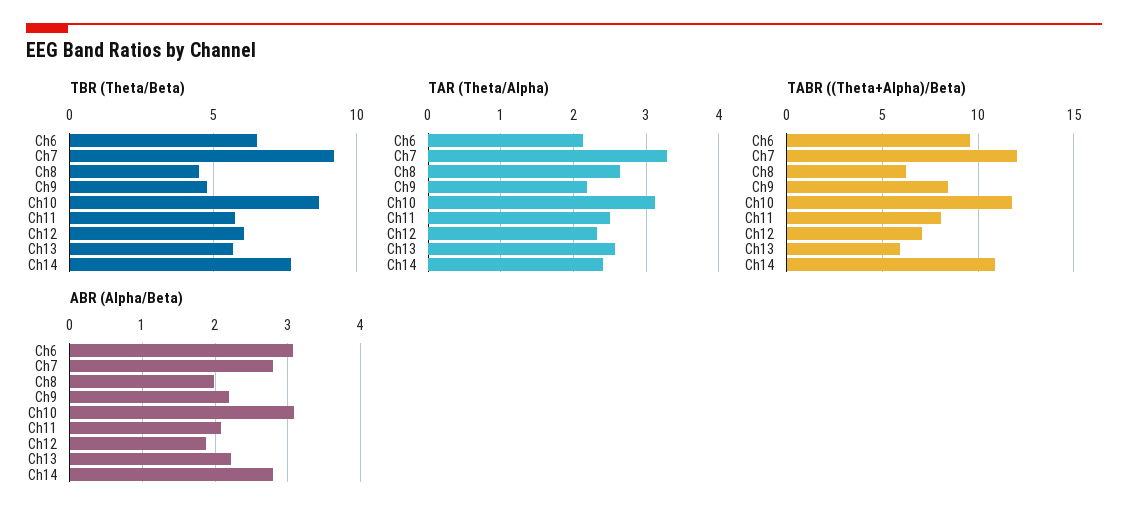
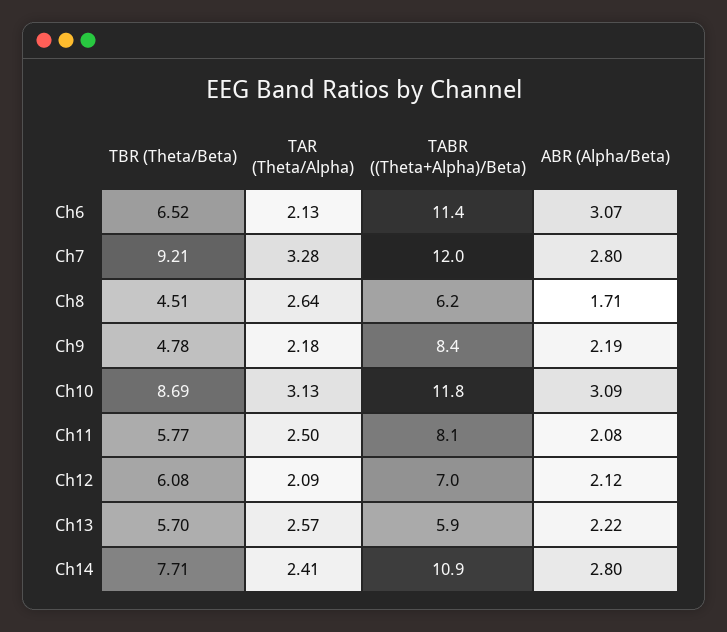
  {
    "TBR (Theta/Beta)": {
      "Ch6": 6.52,
      "Ch7": 9.21,
      "Ch8": 4.51,
      "Ch9": 4.78,
      "Ch10": 8.69,
      "Ch11": 5.77,
      "Ch12": 6.08,
      "Ch13": 5.7,
      "Ch14": 7.71
    },
    "TAR (Theta/Alpha)": {
      "Ch6": 2.13,
      "Ch7": 3.28,
      "Ch8": 2.64,
      "Ch9": 2.18,
      "Ch10": 3.13,
      "Ch11": 2.5,
-     "Ch12": 2.3,
+     "Ch12": 2.09,
      "Ch13": 2.57,
      "Ch14": 2.41
    },
    "TABR ((Theta+Alpha)/Beta)": {
-     "Ch6": 9.5,
+     "Ch6": 11.4,
      "Ch7": 12,
      "Ch8": 6.2,
      "Ch9": 8.4,
      "Ch10": 11.8,
      "Ch11": 8.1,
      "Ch12": 7,
      "Ch13": 5.9,
      "Ch14": 10.9
    },
    "ABR (Alpha/Beta)": {
      "Ch6": 3.07,
      "Ch7": 2.8,
-     "Ch8": 2,
+     "Ch8": 1.71,
      "Ch9": 2.19,
      "Ch10": 3.09,
      "Ch11": 2.08,
-     "Ch12": 1.9,
+     "Ch12": 2.12,
      "Ch13": 2.22,
      "Ch14": 2.8
    }
  }

